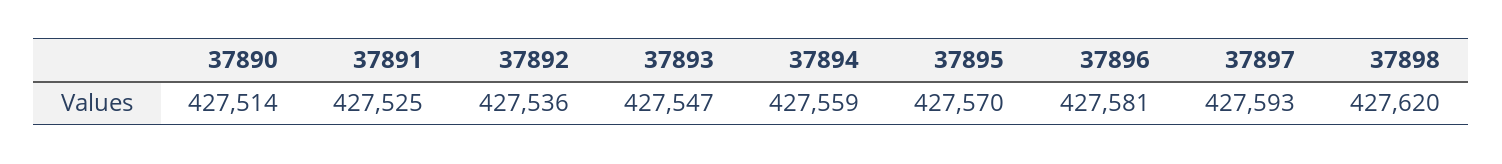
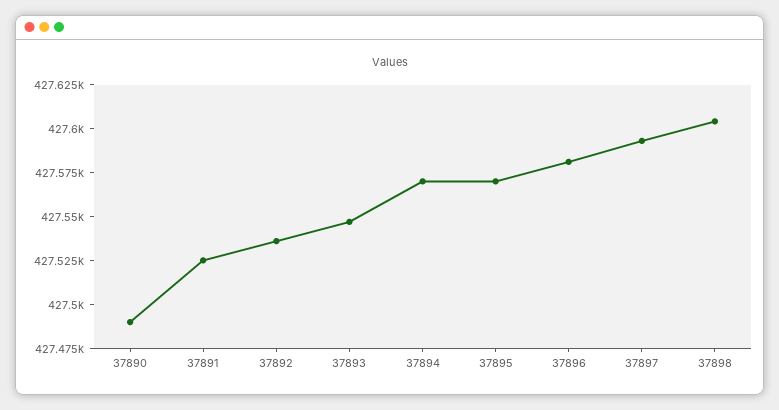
  {
-   "37890": 427514,
+   "37890": 427490,
    "37891": 427525,
    "37892": 427536,
    "37893": 427547,
-   "37894": 427559,
+   "37894": 427570,
    "37895": 427570,
    "37896": 427581,
    "37897": 427593,
-   "37898": 427620
+   "37898": 427605
  }

